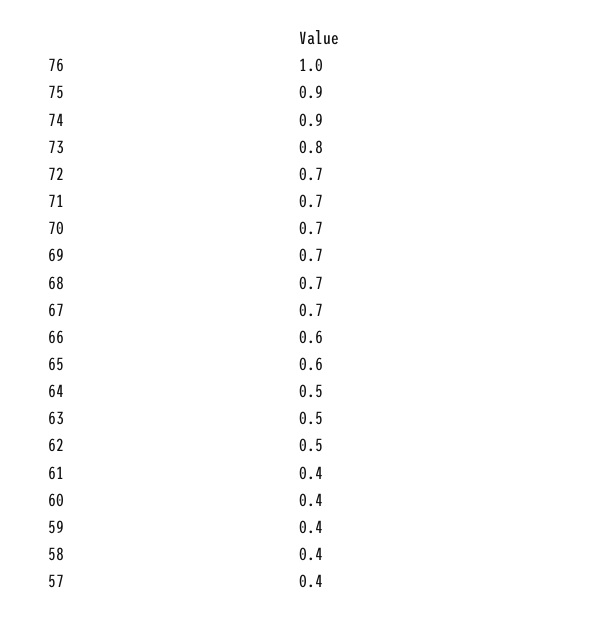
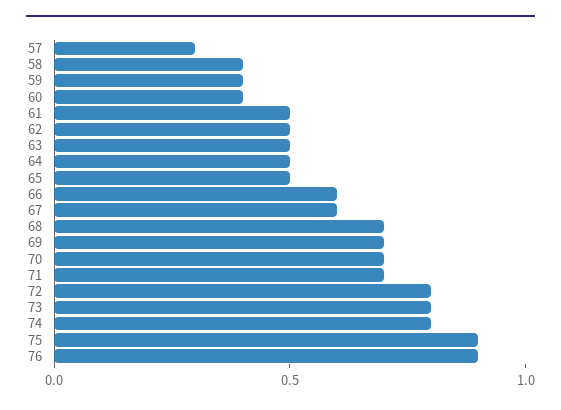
  {
-   "76": 1,
+   "76": 0.9,
    "75": 0.9,
-   "74": 0.9,
+   "74": 0.8,
    "73": 0.8,
-   "72": 0.7,
+   "72": 0.8,
    "71": 0.7,
    "70": 0.7,
    "69": 0.7,
    "68": 0.7,
-   "67": 0.7,
+   "67": 0.6,
    "66": 0.6,
-   "65": 0.6,
+   "65": 0.5,
    "64": 0.5,
    "63": 0.5,
    "62": 0.5,
-   "61": 0.4,
+   "61": 0.5,
    "60": 0.4,
    "59": 0.4,
    "58": 0.4,
-   "57": 0.4
+   "57": 0.3
  }

